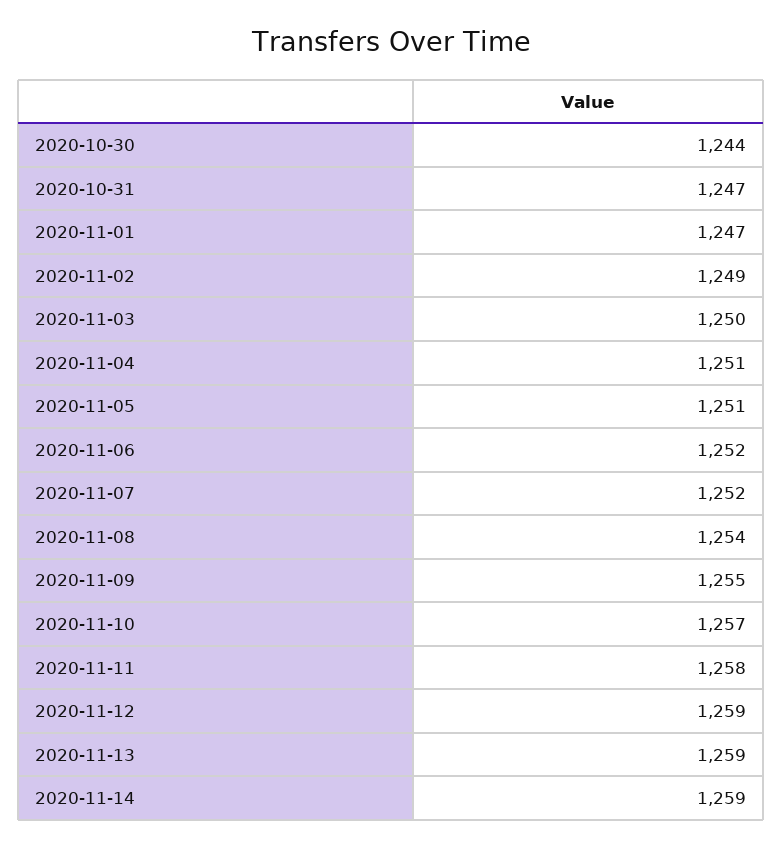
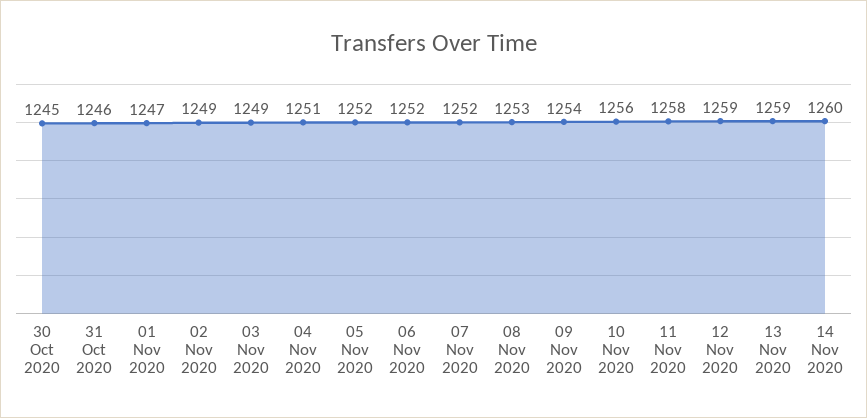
  {
-   "2020-10-30": 1244,
+   "2020-10-30": 1245,
-   "2020-10-31": 1247,
+   "2020-10-31": 1246,
    "2020-11-01": 1247,
    "2020-11-02": 1249,
-   "2020-11-03": 1250,
+   "2020-11-03": 1249,
    "2020-11-04": 1251,
-   "2020-11-05": 1251,
+   "2020-11-05": 1252,
    "2020-11-06": 1252,
    "2020-11-07": 1252,
-   "2020-11-08": 1254,
+   "2020-11-08": 1253,
-   "2020-11-09": 1255,
+   "2020-11-09": 1254,
-   "2020-11-10": 1257,
+   "2020-11-10": 1256,
    "2020-11-11": 1258,
    "2020-11-12": 1259,
    "2020-11-13": 1259,
-   "2020-11-14": 1259
+   "2020-11-14": 1260
  }

